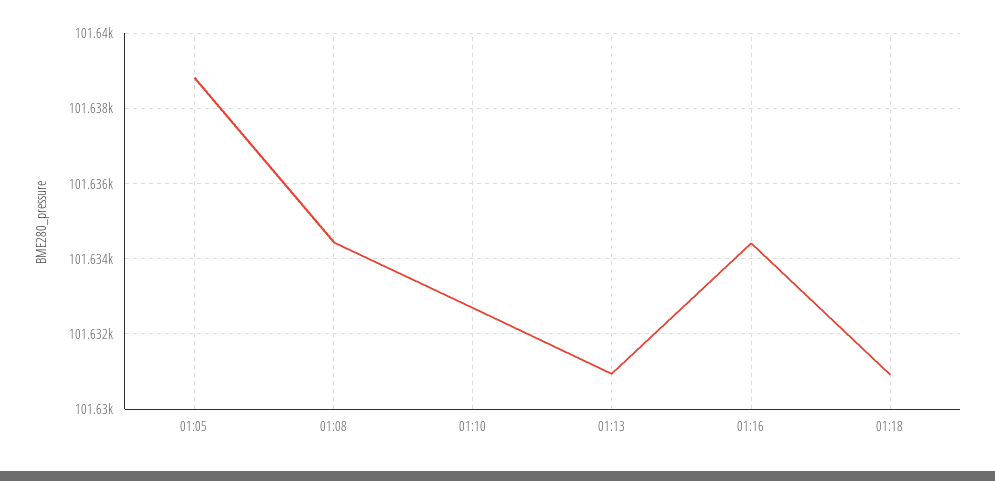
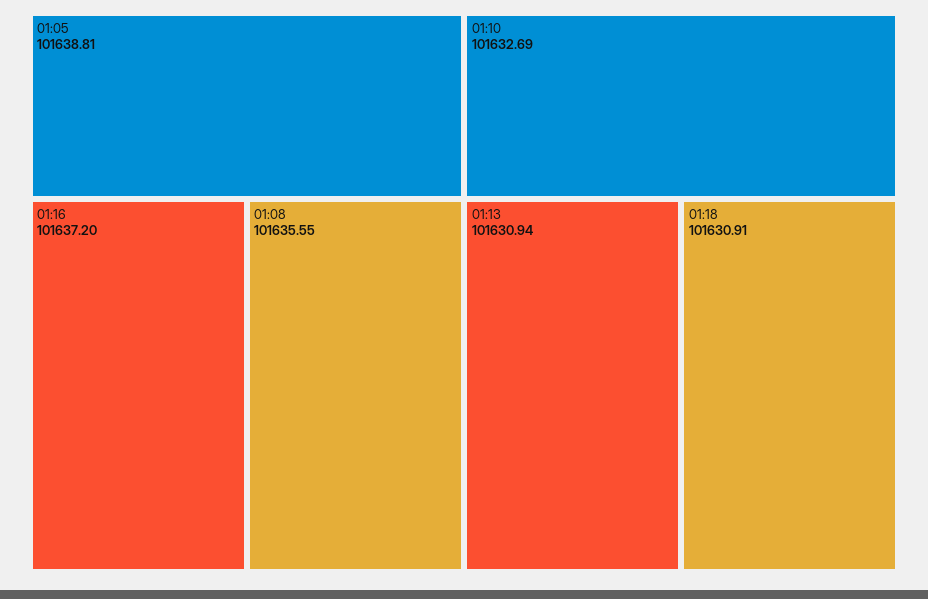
  {
    "01:05": 101638.81,
-   "01:08": 101634.4,
+   "01:08": 101635.55,
    "01:10": 101632.69,
    "01:13": 101630.94,
-   "01:16": 101634.4,
+   "01:16": 101637.2,
    "01:18": 101630.91
  }

